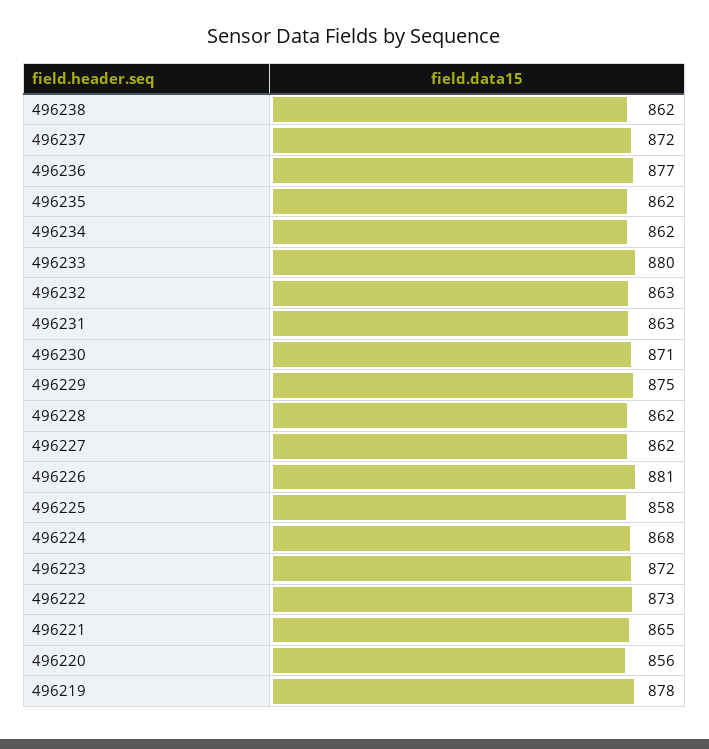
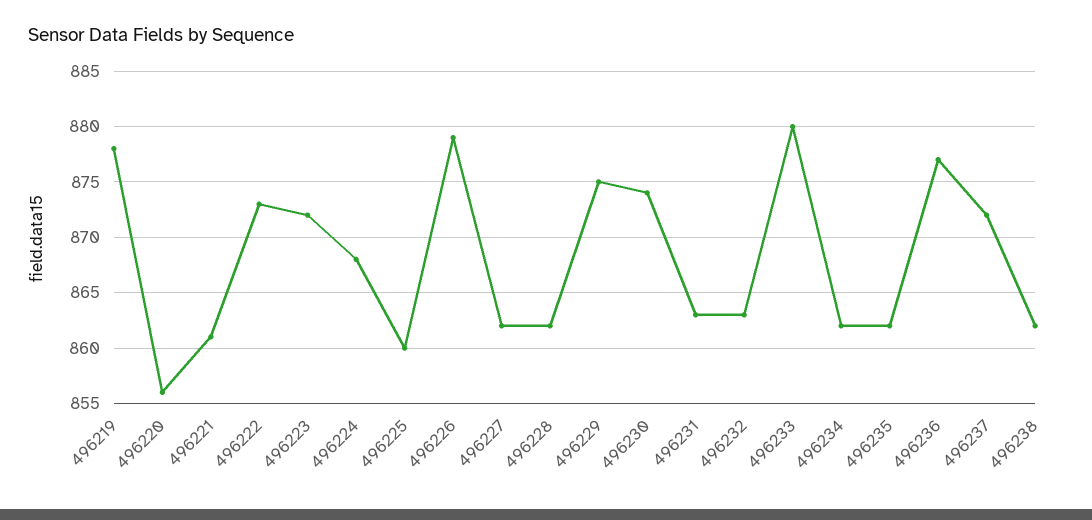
  {
    "496238": 862,
    "496237": 872,
    "496236": 877,
    "496235": 862,
    "496234": 862,
    "496233": 880,
    "496232": 863,
    "496231": 863,
-   "496230": 871,
+   "496230": 874,
    "496229": 875,
    "496228": 862,
    "496227": 862,
-   "496226": 881,
+   "496226": 879,
-   "496225": 858,
+   "496225": 860,
    "496224": 868,
    "496223": 872,
    "496222": 873,
-   "496221": 865,
+   "496221": 861,
    "496220": 856,
    "496219": 878
  }

